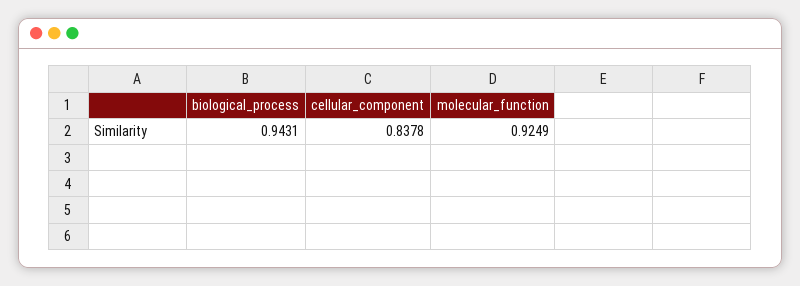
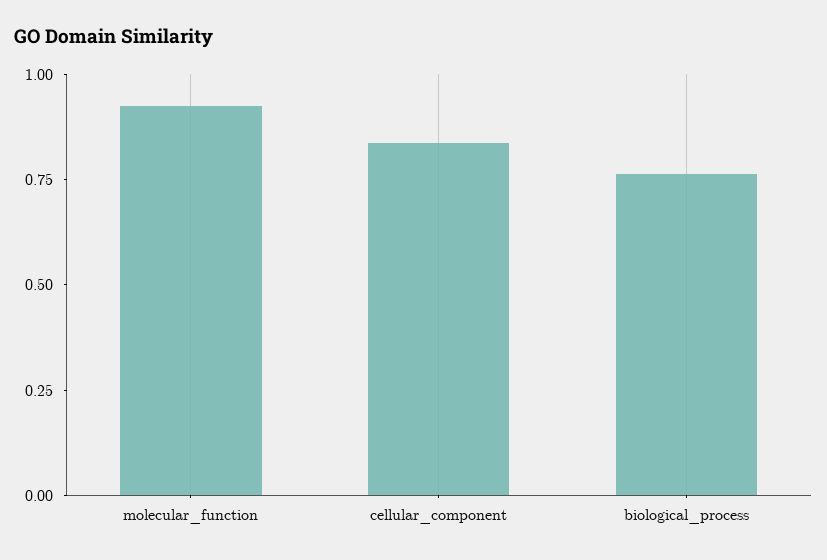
  {
-   "biological_process": 0.9431,
+   "biological_process": 0.75,
    "cellular_component": 0.8378,
    "molecular_function": 0.9249
  }

